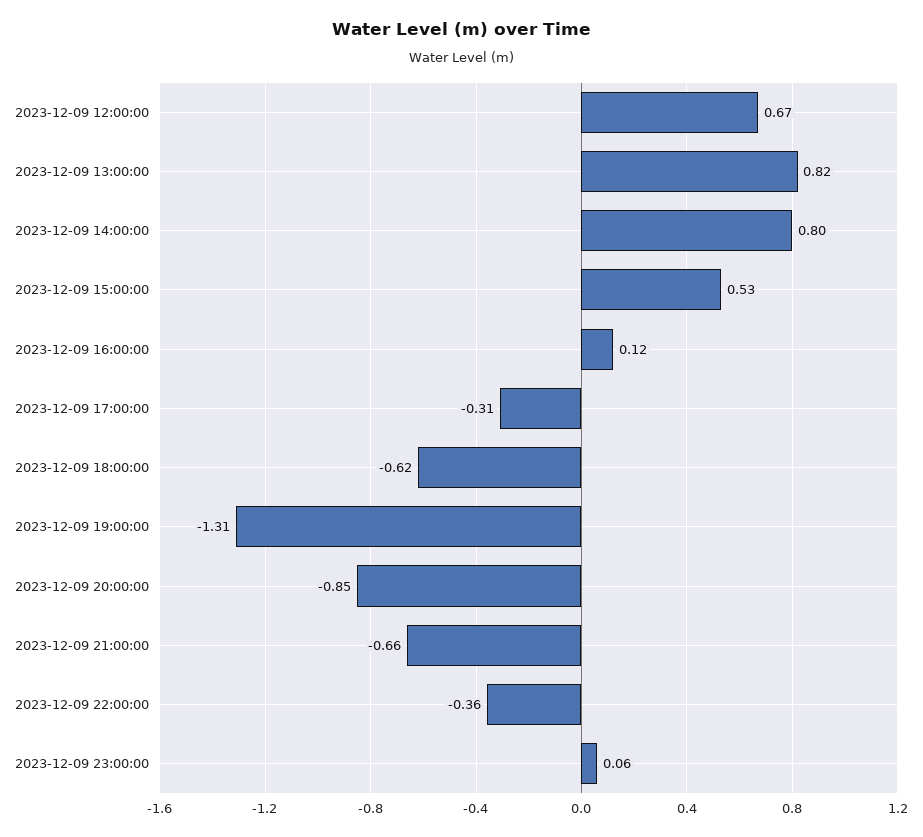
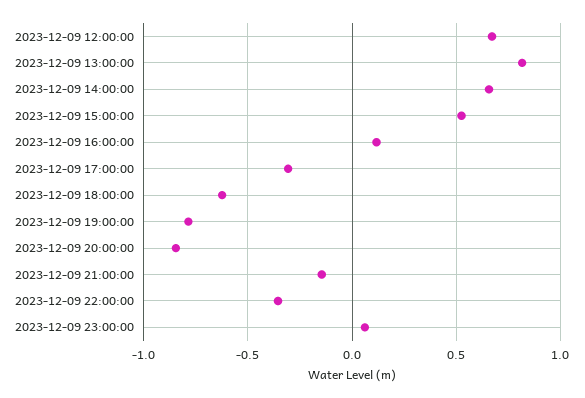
  {
    "2023-12-09 12:00:00": 0.67,
    "2023-12-09 13:00:00": 0.82,
-   "2023-12-09 14:00:00": 0.8,
+   "2023-12-09 14:00:00": 0.65,
    "2023-12-09 15:00:00": 0.53,
    "2023-12-09 16:00:00": 0.12,
    "2023-12-09 17:00:00": -0.31,
    "2023-12-09 18:00:00": -0.62,
-   "2023-12-09 19:00:00": -1.31,
+   "2023-12-09 19:00:00": -0.8,
    "2023-12-09 20:00:00": -0.85,
-   "2023-12-09 21:00:00": -0.66,
+   "2023-12-09 21:00:00": -0.15,
    "2023-12-09 22:00:00": -0.36,
    "2023-12-09 23:00:00": 0.06
  }

